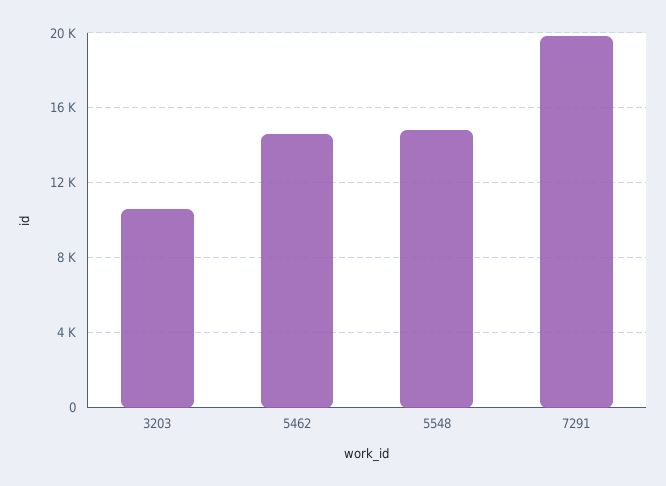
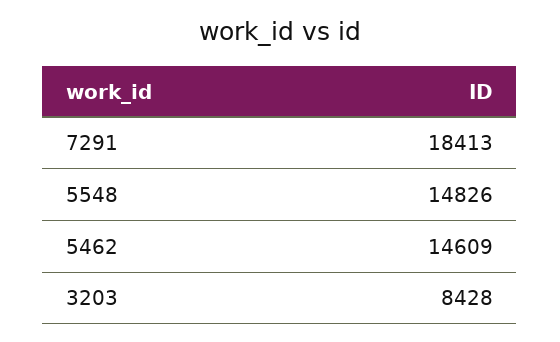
  {
-   "3203": 10500,
+   "3203": 8428,
    "5462": 14609,
    "5548": 14826,
-   "7291": 20000
+   "7291": 18413
  }

